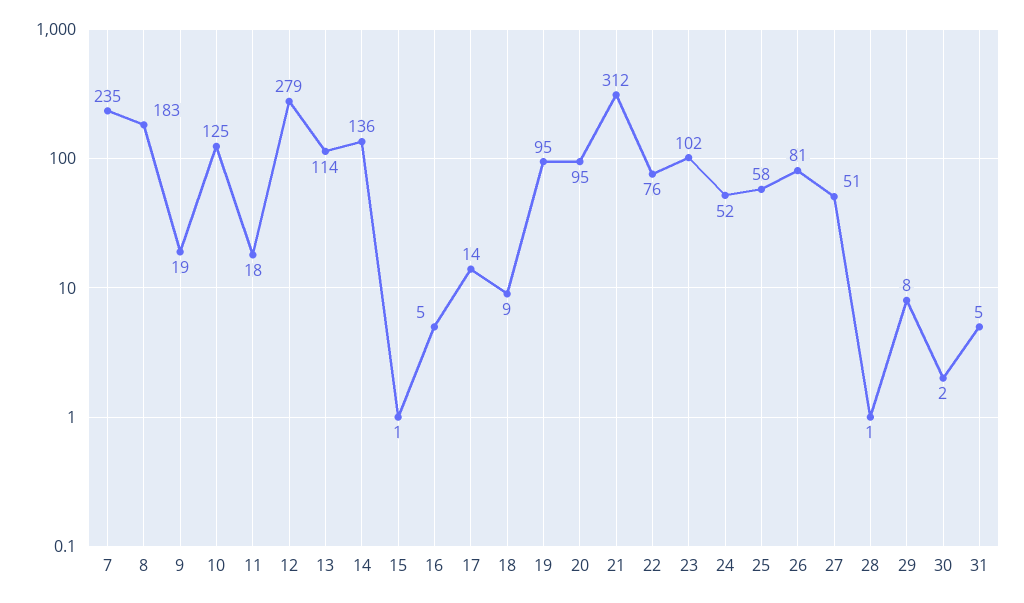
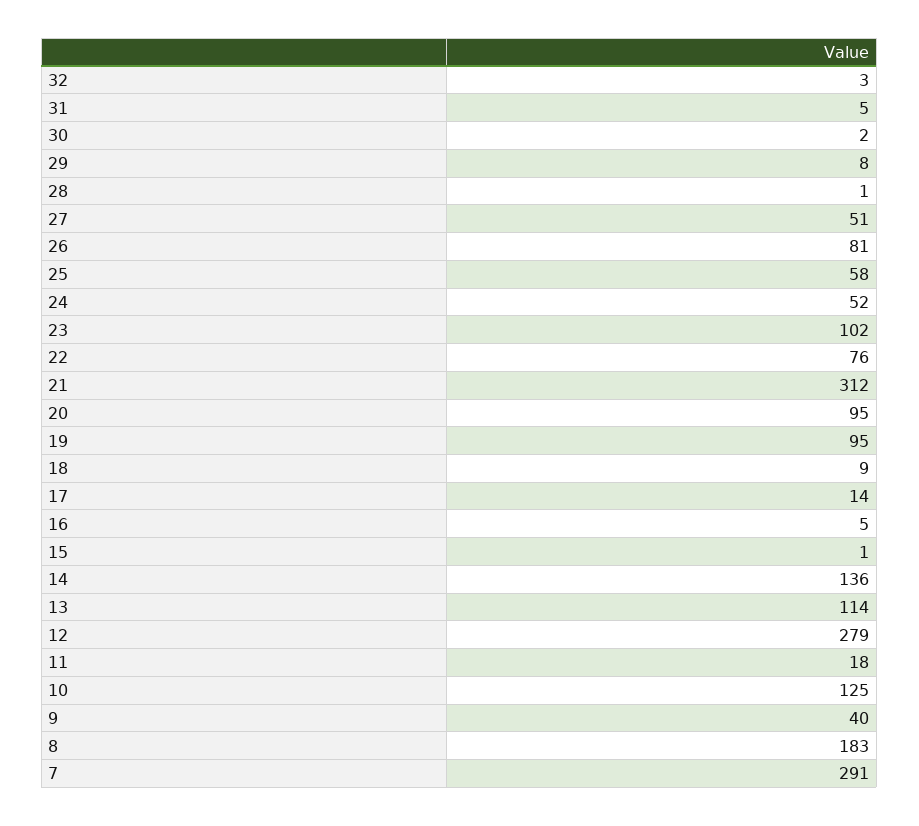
  {
-   "7": 235,
+   "7": 291,
    "8": 183,
-   "9": 19,
+   "9": 40,
    "10": 125,
    "11": 18,
    "12": 279,
    "13": 114,
    "14": 136,
    "15": 1,
    "16": 5,
    "17": 14,
    "18": 9,
    "19": 95,
    "20": 95,
    "21": 312,
    "22": 76,
    "23": 102,
    "24": 52,
    "25": 58,
    "26": 81,
    "27": 51,
    "28": 1,
    "29": 8,
    "30": 2,
-   "31": 5
+   "31": 5,
+   "32": 3
  }

